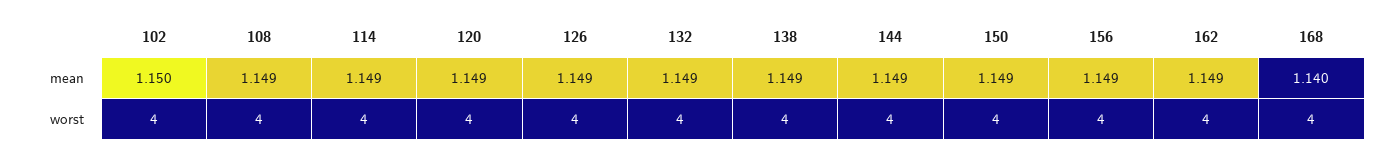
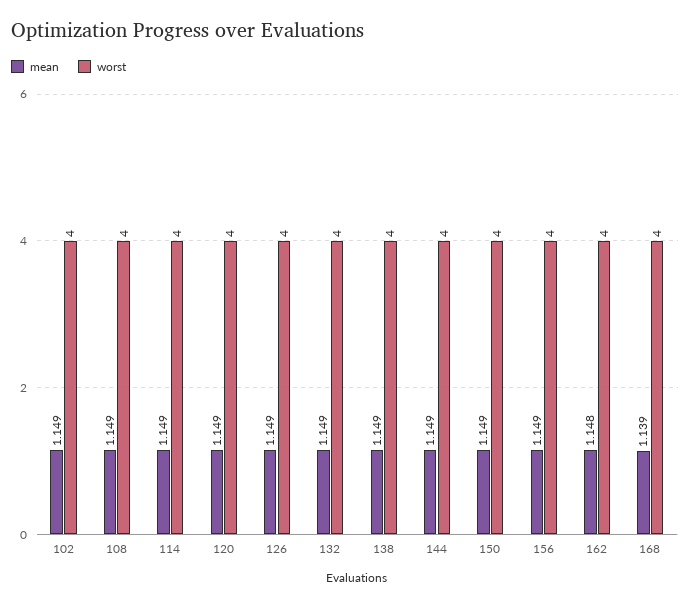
  {
    "mean": {
-     "102": 1.15,
+     "102": 1.149,
      "108": 1.149,
      "114": 1.149,
      "120": 1.149,
      "126": 1.149,
      "132": 1.149,
      "138": 1.149,
      "144": 1.149,
      "150": 1.149,
      "156": 1.149,
-     "162": 1.149,
+     "162": 1.148,
-     "168": 1.14
+     "168": 1.139
    },
    "worst": {
      "102": 4,
      "108": 4,
      "114": 4,
      "120": 4,
      "126": 4,
      "132": 4,
      "138": 4,
      "144": 4,
      "150": 4,
      "156": 4,
      "162": 4,
      "168": 4
    }
  }

